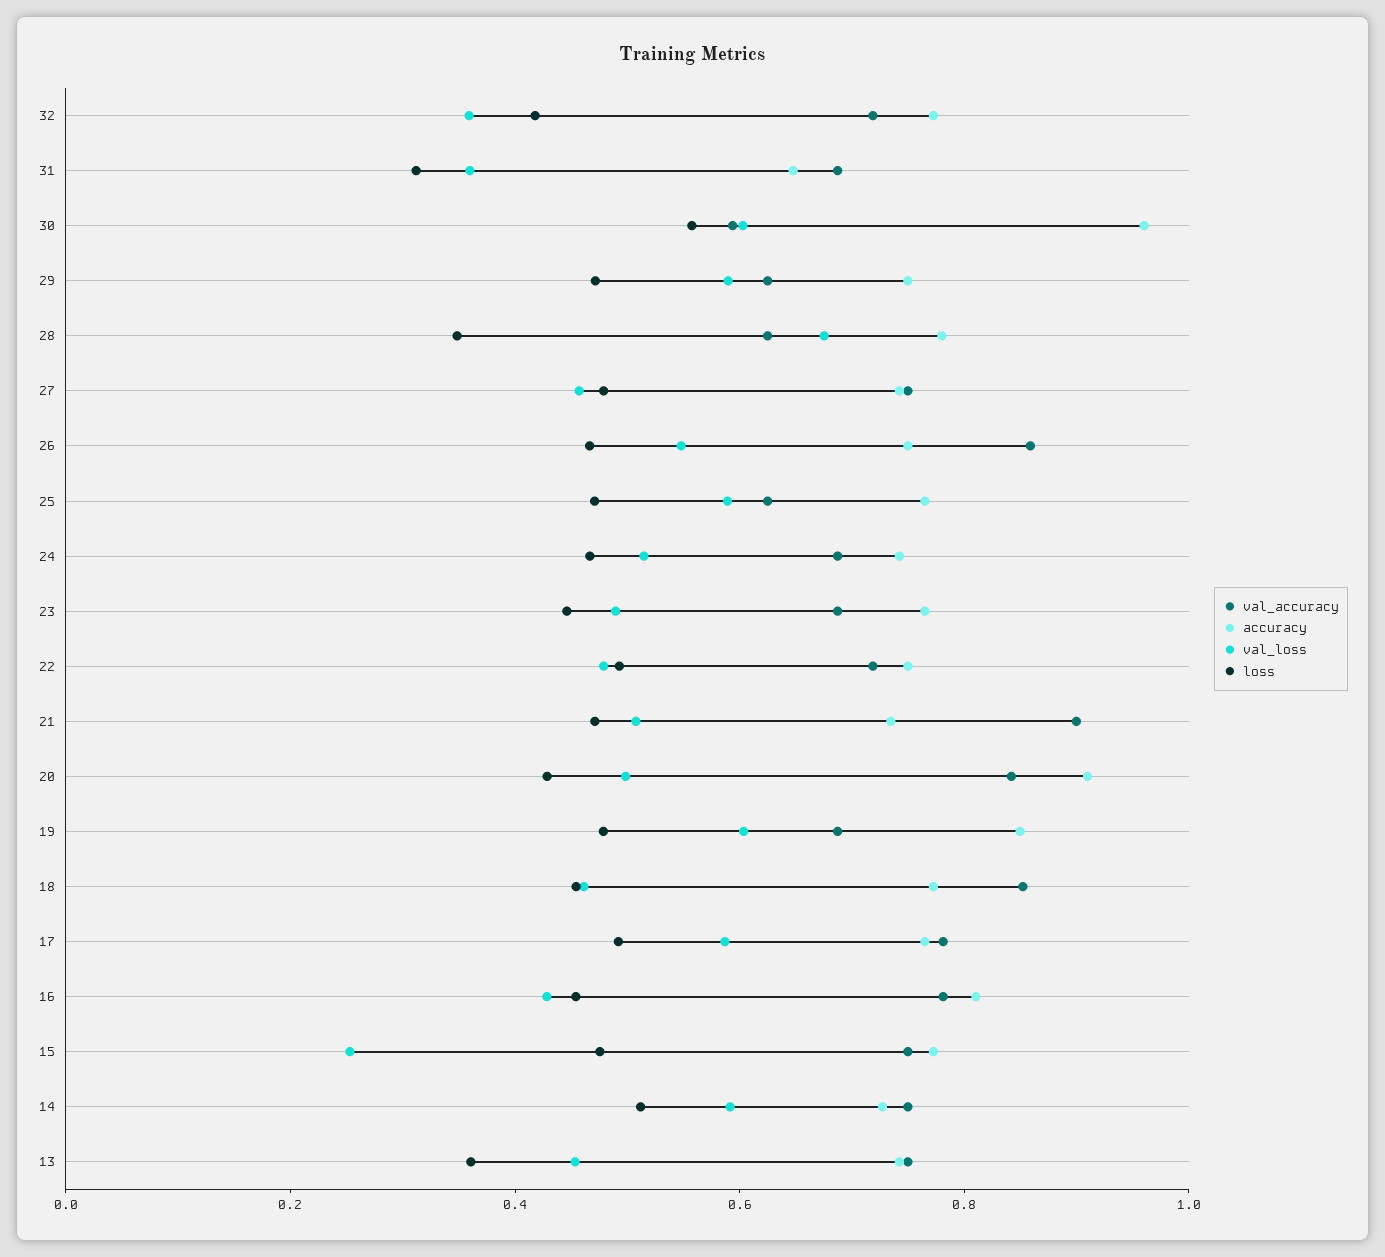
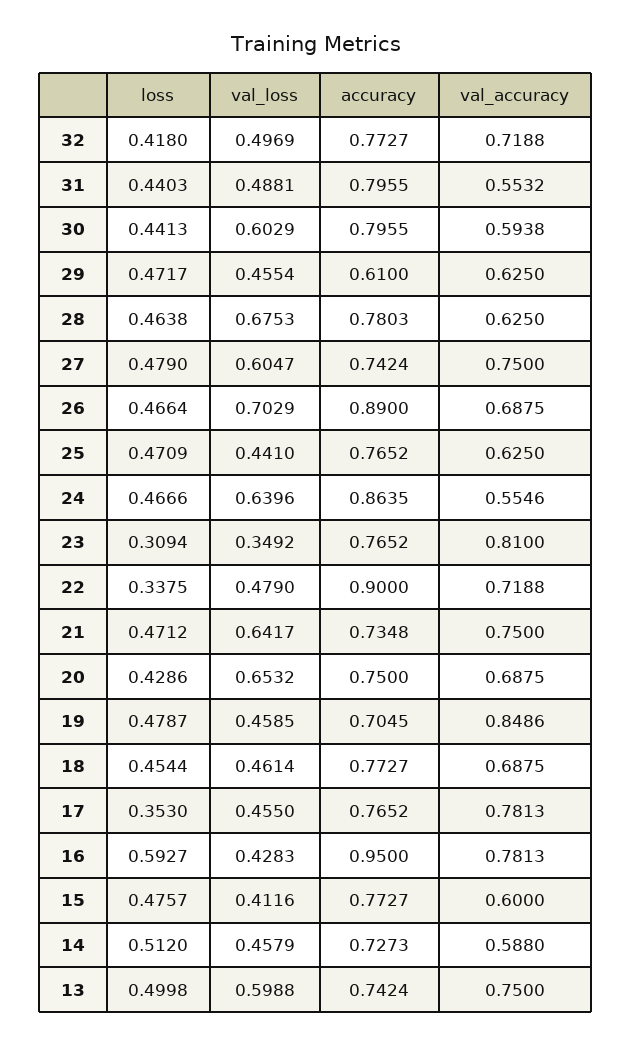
  {
    "val_accuracy": {
      "32": 0.7188,
-     "31": 0.7,
+     "31": 0.5532,
      "30": 0.5938,
      "29": 0.625,
      "28": 0.625,
      "27": 0.75,
-     "26": 0.85,
+     "26": 0.6875,
      "25": 0.625,
-     "24": 0.7,
+     "24": 0.5546,
-     "23": 0.7,
+     "23": 0.81,
      "22": 0.7188,
-     "21": 0.9,
+     "21": 0.75,
-     "20": 0.85,
+     "20": 0.6875,
-     "19": 0.7,
+     "19": 0.8486,
-     "18": 0.85,
+     "18": 0.6875,
      "17": 0.7813,
      "16": 0.7813,
-     "15": 0.75,
+     "15": 0.6,
-     "14": 0.75,
+     "14": 0.588,
      "13": 0.75
    },
    "accuracy": {
      "32": 0.7727,
-     "31": 0.65,
+     "31": 0.7955,
-     "30": 0.95,
+     "30": 0.7955,
-     "29": 0.75,
+     "29": 0.61,
      "28": 0.7803,
      "27": 0.7424,
-     "26": 0.75,
+     "26": 0.89,
      "25": 0.7652,
-     "24": 0.75,
+     "24": 0.8635,
      "23": 0.7652,
-     "22": 0.75,
+     "22": 0.9,
      "21": 0.7348,
-     "20": 0.9,
+     "20": 0.75,
-     "19": 0.85,
+     "19": 0.7045,
      "18": 0.7727,
      "17": 0.7652,
-     "16": 0.8,
+     "16": 0.95,
      "15": 0.7727,
      "14": 0.7273,
      "13": 0.7424
    },
    "val_loss": {
-     "32": 0.35,
+     "32": 0.4969,
-     "31": 0.35,
+     "31": 0.4881,
      "30": 0.6029,
-     "29": 0.6,
+     "29": 0.4554,
      "28": 0.6753,
-     "27": 0.45,
+     "27": 0.6047,
-     "26": 0.55,
+     "26": 0.7029,
-     "25": 0.6,
+     "25": 0.441,
-     "24": 0.5,
+     "24": 0.6396,
-     "23": 0.5,
+     "23": 0.3492,
      "22": 0.479,
-     "21": 0.5,
+     "21": 0.6417,
-     "20": 0.5,
+     "20": 0.6532,
-     "19": 0.6,
+     "19": 0.4585,
      "18": 0.4614,
-     "17": 0.6,
+     "17": 0.455,
      "16": 0.4283,
-     "15": 0.25,
+     "15": 0.4116,
-     "14": 0.6,
+     "14": 0.4579,
-     "13": 0.45
+     "13": 0.5988
    },
    "loss": {
      "32": 0.418,
-     "31": 0.3,
+     "31": 0.4403,
-     "30": 0.55,
+     "30": 0.4413,
      "29": 0.4717,
-     "28": 0.35,
+     "28": 0.4638,
      "27": 0.479,
      "26": 0.4664,
      "25": 0.4709,
      "24": 0.4666,
-     "23": 0.45,
+     "23": 0.3094,
-     "22": 0.5,
+     "22": 0.3375,
      "21": 0.4712,
      "20": 0.4286,
      "19": 0.4787,
      "18": 0.4544,
-     "17": 0.5,
+     "17": 0.353,
-     "16": 0.45,
+     "16": 0.5927,
      "15": 0.4757,
      "14": 0.512,
-     "13": 0.35
+     "13": 0.4998
    }
  }

